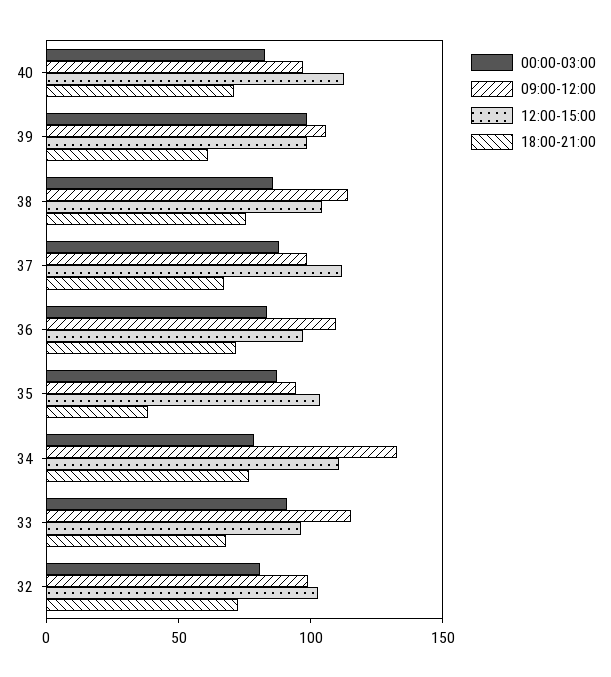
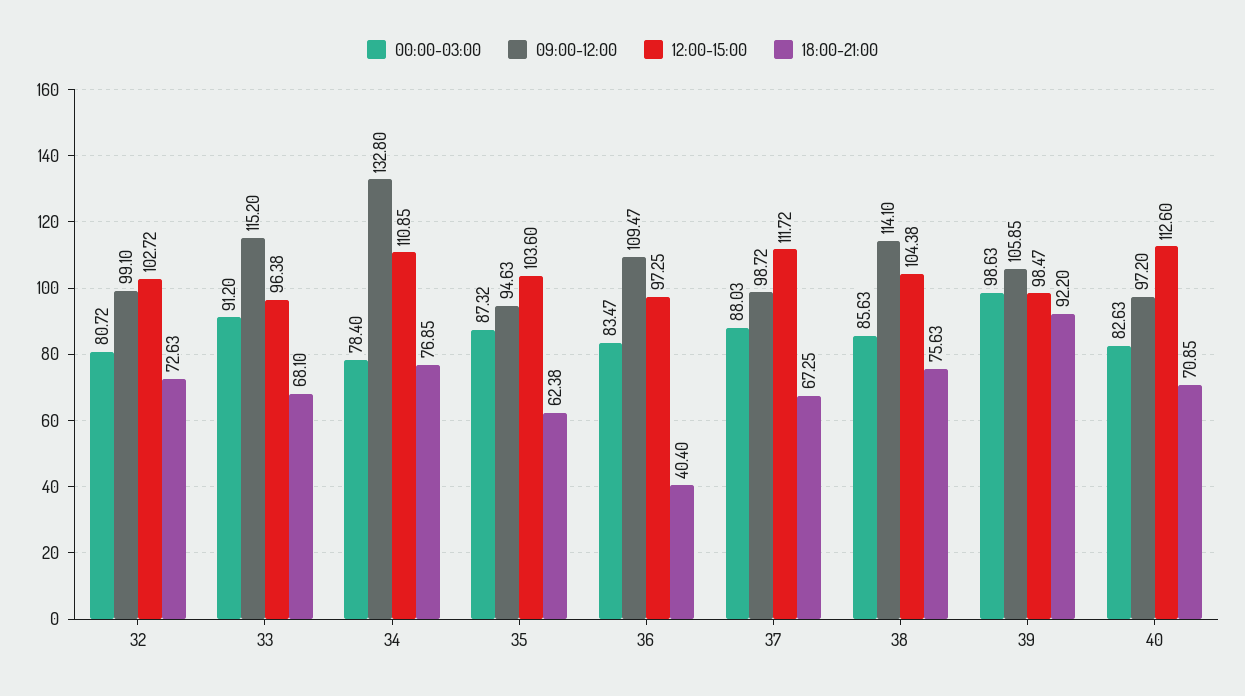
  {
    "00:00-03:00": {
      "40": 82.63,
      "39": 98.63,
      "38": 85.63,
      "37": 88.03,
      "36": 83.47,
      "35": 87.32,
      "34": 78.4,
      "33": 91.2,
      "32": 80.72
    },
    "09:00-12:00": {
      "40": 97.2,
      "39": 105.85,
      "38": 114.1,
      "37": 98.72,
      "36": 109.47,
      "35": 94.63,
      "34": 132.8,
      "33": 115.2,
      "32": 99.1
    },
    "12:00-15:00": {
      "40": 112.6,
      "39": 98.47,
      "38": 104.38,
      "37": 111.72,
      "36": 97.25,
      "35": 103.6,
      "34": 110.85,
      "33": 96.38,
      "32": 102.72
    },
    "18:00-21:00": {
      "40": 70.85,
-     "39": 60,
+     "39": 92.2,
      "38": 75.63,
      "37": 67.25,
-     "36": 70,
+     "36": 40.4,
-     "35": 40,
+     "35": 62.38,
      "34": 76.85,
      "33": 68.1,
      "32": 72.63
    }
  }

